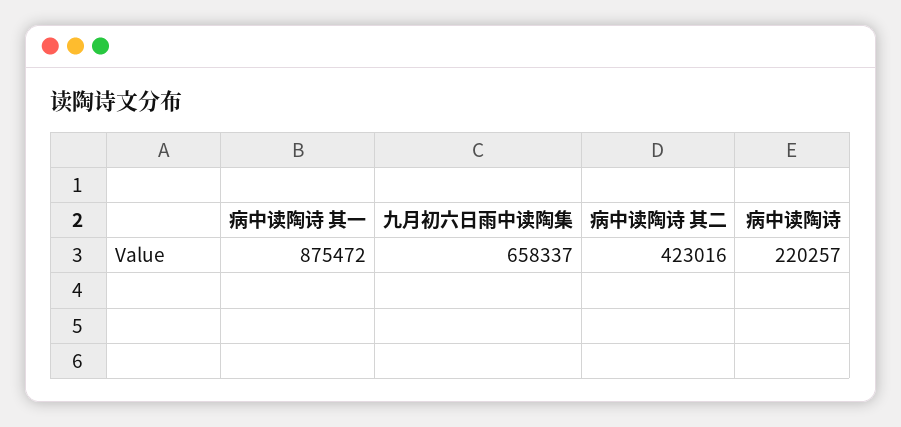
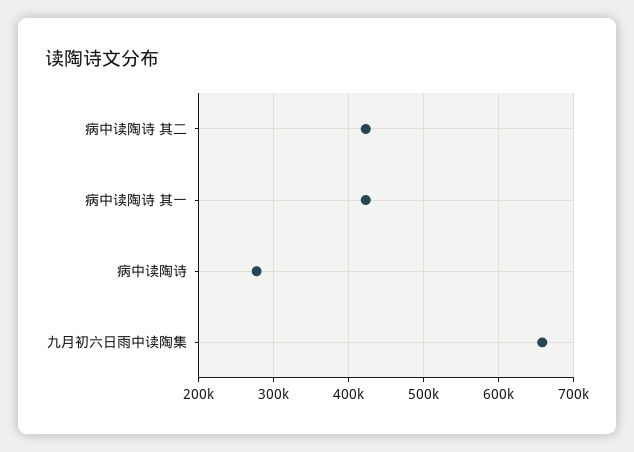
  {
-   "病中读陶诗 其一": 875472,
+   "病中读陶诗 其一": 420000,
    "九月初六日雨中读陶集": 658337,
    "病中读陶诗 其二": 423016,
-   "病中读陶诗": 220257
+   "病中读陶诗": 280000
  }

